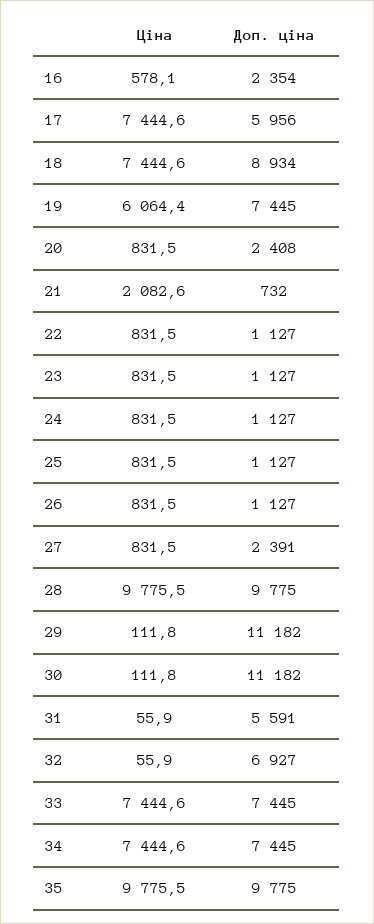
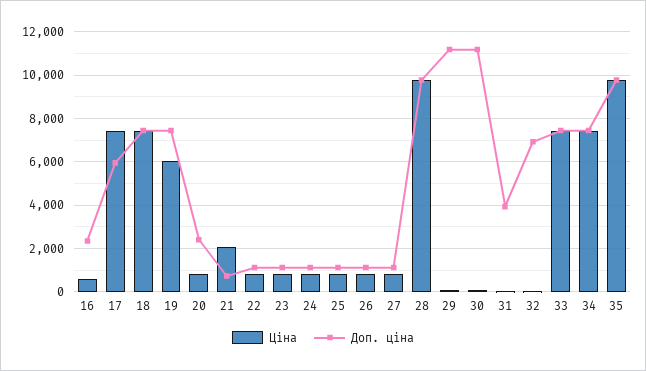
  {
    "Ціна": {
      "16": 578.1,
      "17": 7444.6,
      "18": 7444.6,
      "19": 6064.4,
      "20": 831.5,
      "21": 2082.6,
      "22": 831.5,
      "23": 831.5,
      "24": 831.5,
      "25": 831.5,
      "26": 831.5,
      "27": 831.5,
      "28": 9775.5,
      "29": 111.8,
      "30": 111.8,
      "31": 55.9,
      "32": 55.9,
      "33": 7444.6,
      "34": 7444.6,
      "35": 9775.5
    },
    "Доп. ціна": {
      "16": 2354,
      "17": 5956,
-     "18": 8934,
+     "18": 7500,
      "19": 7445,
      "20": 2408,
      "21": 732,
      "22": 1127,
      "23": 1127,
      "24": 1127,
      "25": 1127,
      "26": 1127,
-     "27": 2391,
+     "27": 1000,
      "28": 9775,
      "29": 11182,
      "30": 11182,
-     "31": 5591,
+     "31": 4000,
      "32": 6927,
      "33": 7445,
      "34": 7445,
      "35": 9775
    }
  }

